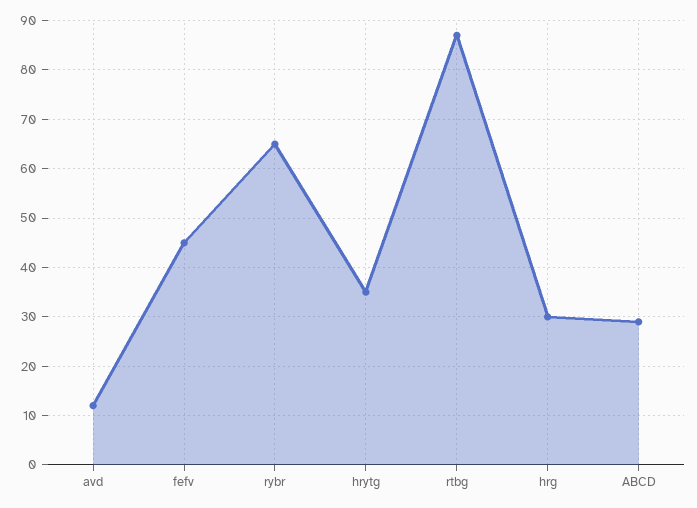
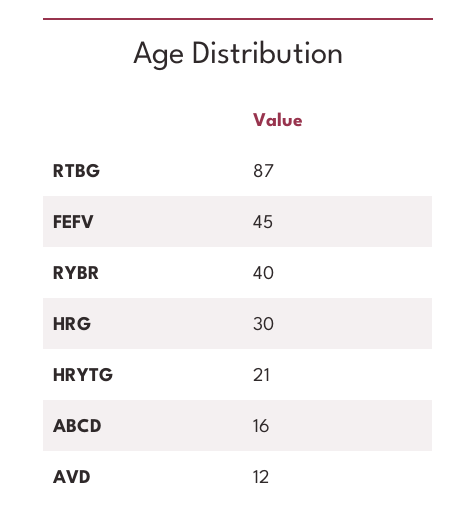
  {
    "avd": 12,
    "fefv": 45,
-   "rybr": 65,
+   "rybr": 40,
-   "hrytg": 35,
+   "hrytg": 21,
    "rtbg": 87,
    "hrg": 30,
-   "ABCD": 30
+   "ABCD": 16
  }

